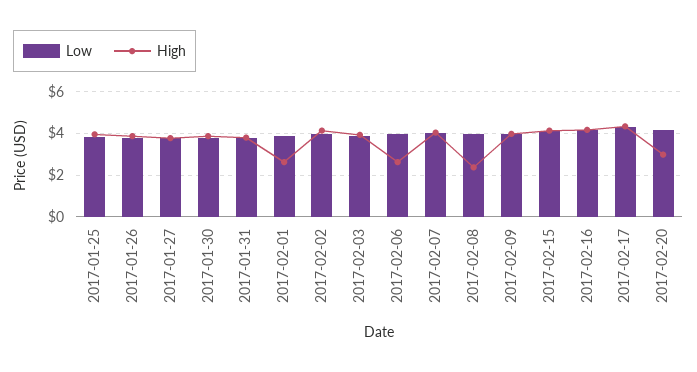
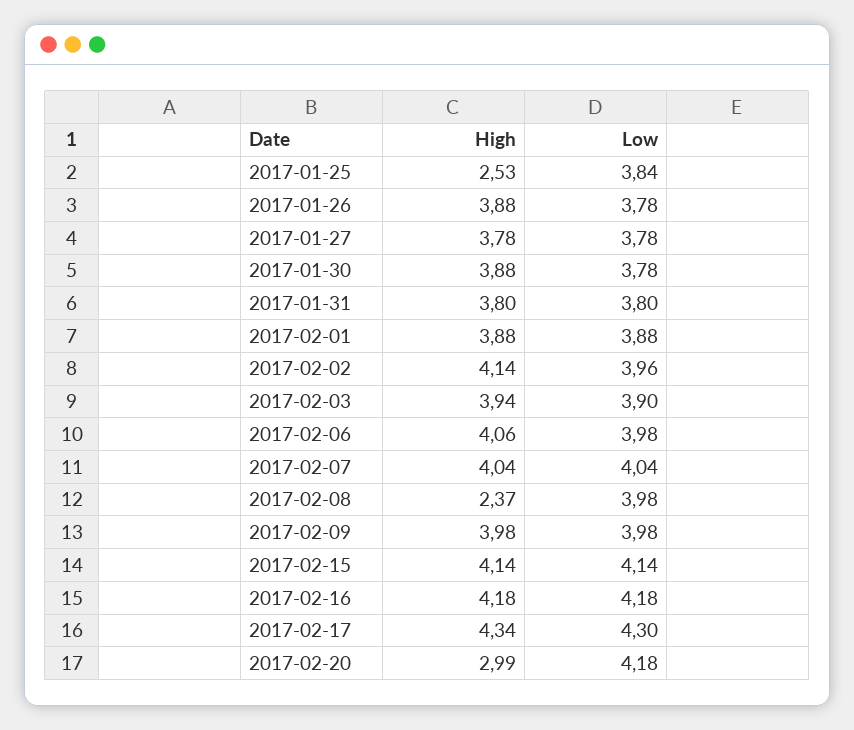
  {
    "Low": {
      "2017-01-25": 3.84,
      "2017-01-26": 3.78,
      "2017-01-27": 3.78,
      "2017-01-30": 3.78,
      "2017-01-31": 3.8,
      "2017-02-01": 3.88,
      "2017-02-02": 3.96,
      "2017-02-03": 3.9,
      "2017-02-06": 3.98,
      "2017-02-07": 4.04,
      "2017-02-08": 3.98,
      "2017-02-09": 3.98,
      "2017-02-15": 4.14,
      "2017-02-16": 4.18,
      "2017-02-17": 4.3,
      "2017-02-20": 4.18
    },
    "High": {
-     "2017-01-25": 4,
+     "2017-01-25": 2.53,
      "2017-01-26": 3.88,
      "2017-01-27": 3.78,
      "2017-01-30": 3.88,
      "2017-01-31": 3.8,
-     "2017-02-01": 2.5,
+     "2017-02-01": 3.88,
      "2017-02-02": 4.14,
      "2017-02-03": 3.94,
-     "2017-02-06": 2.5,
+     "2017-02-06": 4.06,
      "2017-02-07": 4.04,
      "2017-02-08": 2.37,
      "2017-02-09": 3.98,
      "2017-02-15": 4.14,
      "2017-02-16": 4.18,
      "2017-02-17": 4.34,
      "2017-02-20": 2.99
    }
  }

